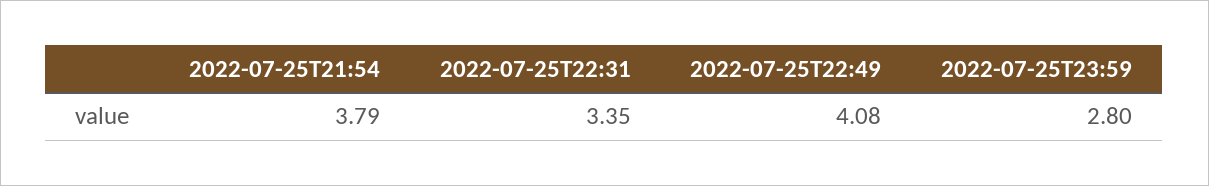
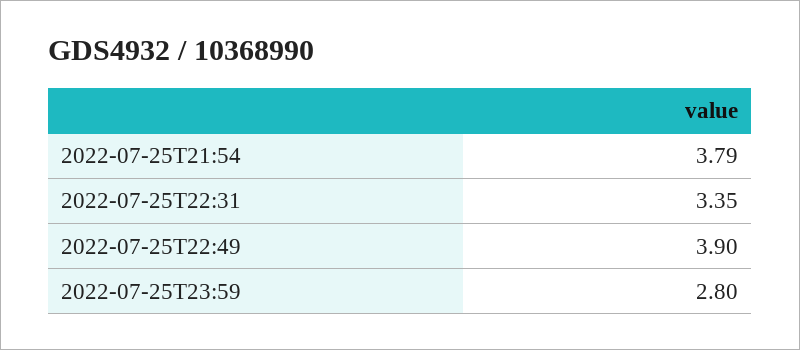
  {
    "2022-07-25T21:54": 3.79,
    "2022-07-25T22:31": 3.35,
-   "2022-07-25T22:49": 4.08,
+   "2022-07-25T22:49": 3.9,
    "2022-07-25T23:59": 2.8
  }

